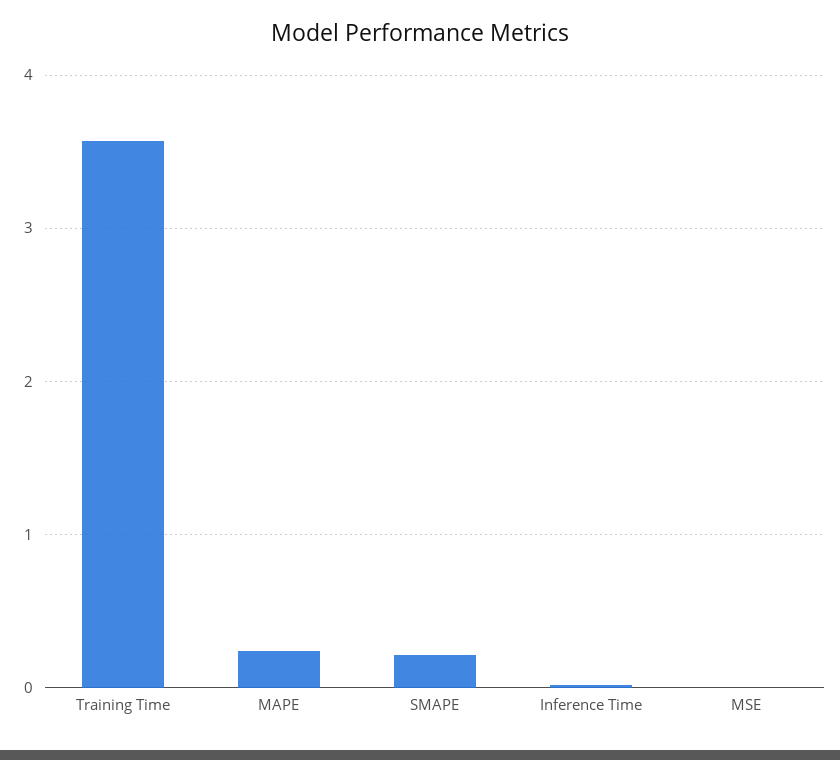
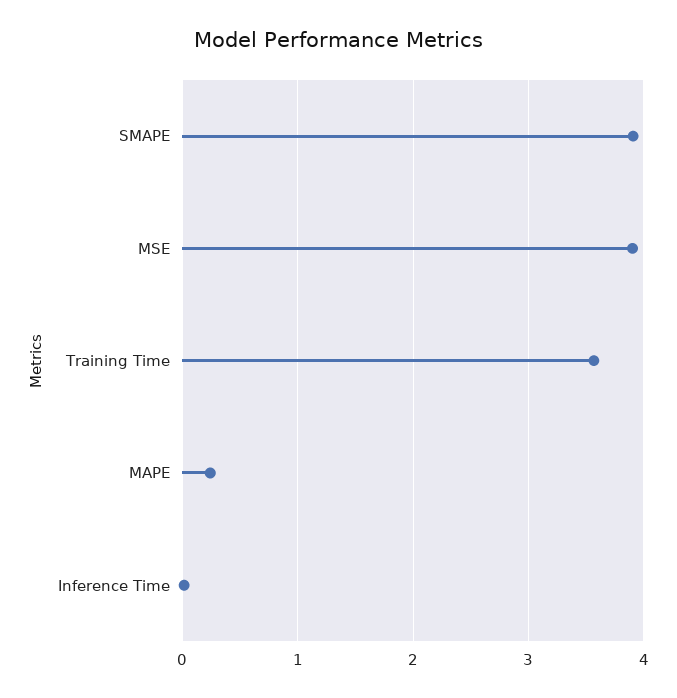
  {
    "Training Time": 3.6,
    "MAPE": 0.2,
-   "SMAPE": 0.2,
+   "SMAPE": 3.9,
    "Inference Time": 0,
-   "MSE": 0
+   "MSE": 3.9
  }

